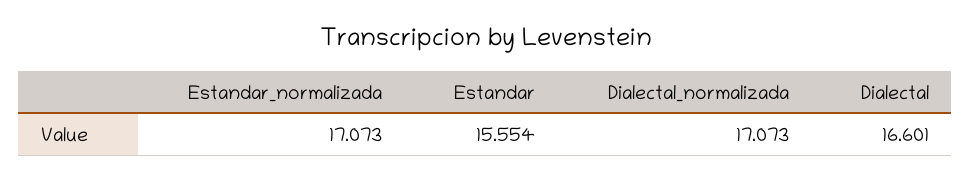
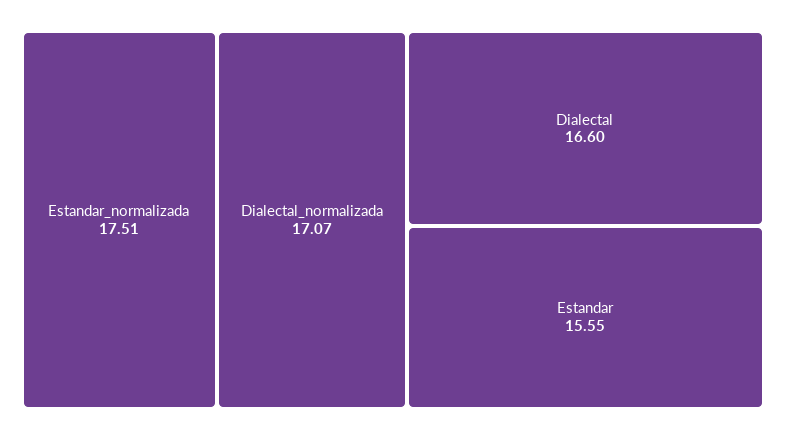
  {
-   "Estandar_normalizada": 17.073,
+   "Estandar_normalizada": 17.51,
    "Estandar": 15.554,
    "Dialectal_normalizada": 17.073,
    "Dialectal": 16.601
  }

